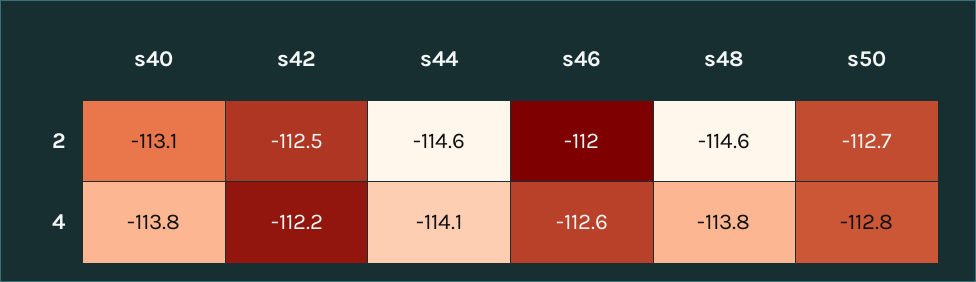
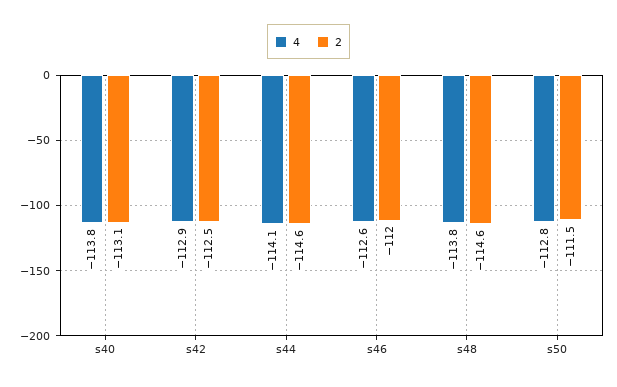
  {
    "2": {
      "s40": -113.1,
      "s42": -112.5,
      "s44": -114.6,
      "s46": -112,
      "s48": -114.6,
-     "s50": -112.7
+     "s50": -111.5
    },
    "4": {
      "s40": -113.8,
-     "s42": -112.2,
+     "s42": -112.9,
      "s44": -114.1,
      "s46": -112.6,
      "s48": -113.8,
      "s50": -112.8
    }
  }

